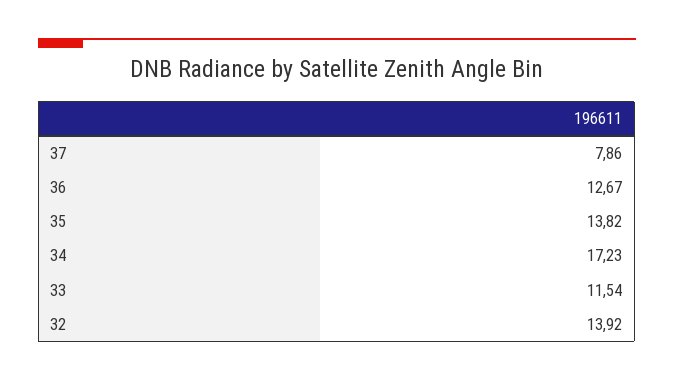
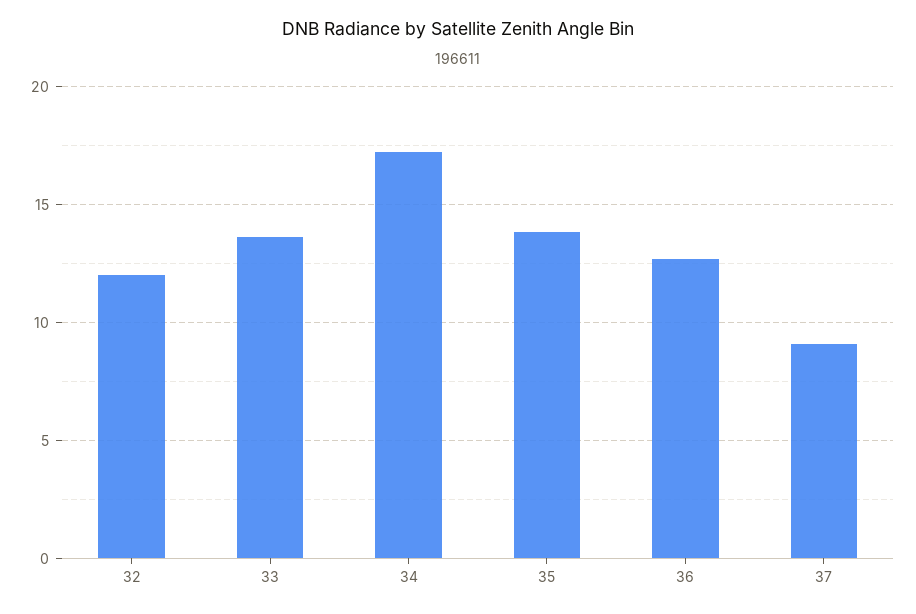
  {
-   "37": 7.86,
+   "37": 9,
    "36": 12.67,
    "35": 13.82,
    "34": 17.23,
-   "33": 11.54,
+   "33": 13.5,
-   "32": 13.92
+   "32": 12
  }

